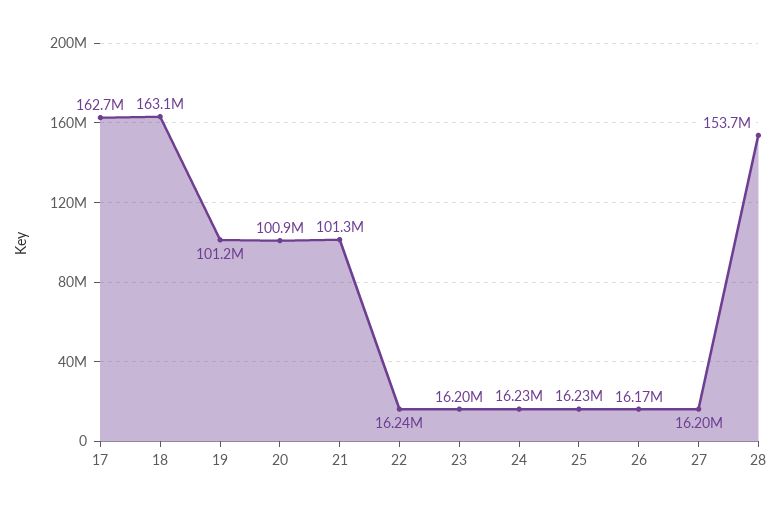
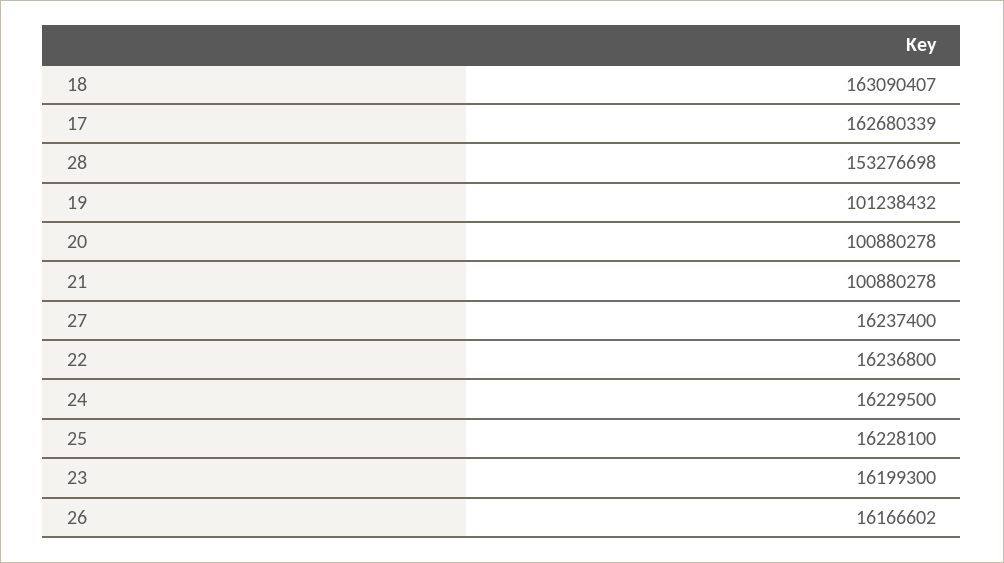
  {
    "17": 162680339,
    "18": 163090407,
    "19": 101238432,
    "20": 100880278,
-   "21": 101300000,
+   "21": 100880278,
    "22": 16236800,
    "23": 16199300,
    "24": 16229500,
    "25": 16228100,
    "26": 16166602,
-   "27": 16200000,
+   "27": 16237400,
-   "28": 153700000
+   "28": 153276698
  }

